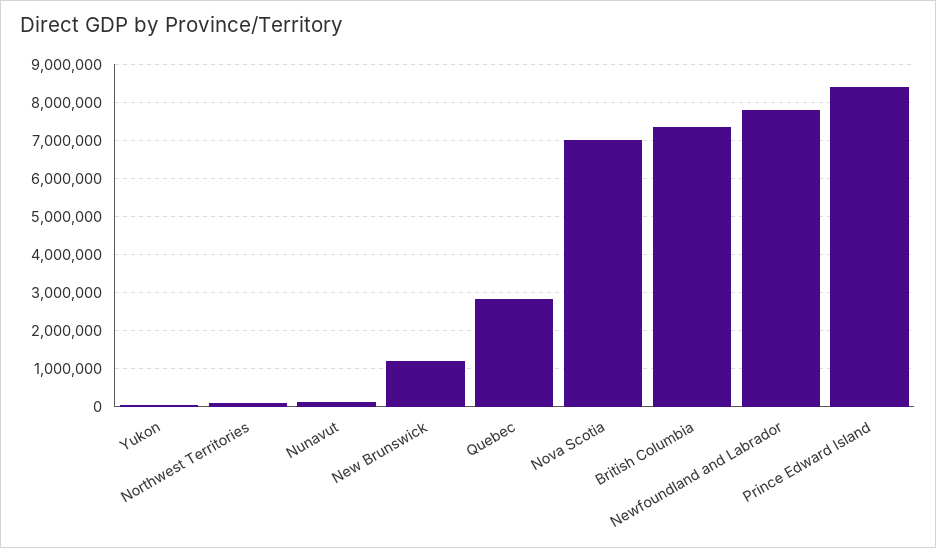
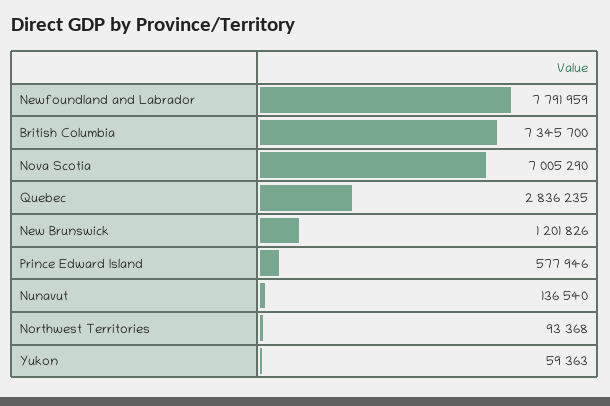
  {
    "Yukon": 59363,
    "Northwest Territories": 93368,
    "Nunavut": 136540,
    "New Brunswick": 1201826,
    "Quebec": 2836235,
    "Nova Scotia": 7005290,
    "British Columbia": 7345700,
    "Newfoundland and Labrador": 7791959,
-   "Prince Edward Island": 8400000
+   "Prince Edward Island": 577946
  }

